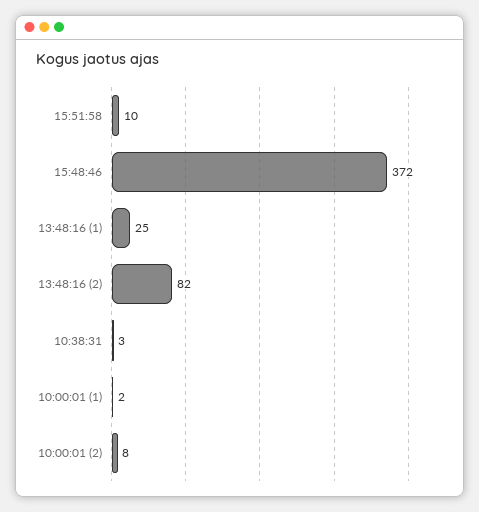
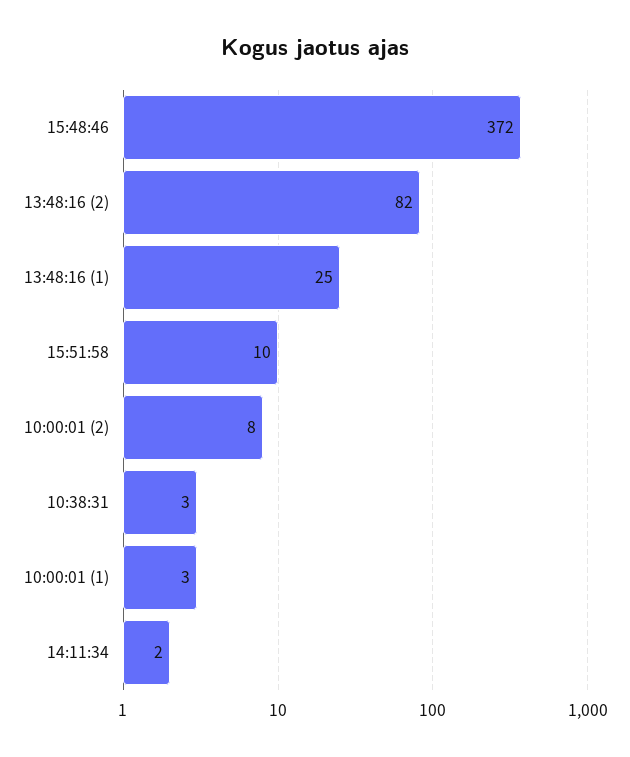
  {
    "15:51:58": 10,
    "15:48:46": 372,
    "13:48:16 (1)": 25,
    "13:48:16 (2)": 82,
    "10:38:31": 3,
-   "10:00:01 (1)": 2,
+   "10:00:01 (1)": 3,
-   "10:00:01 (2)": 8
+   "10:00:01 (2)": 8,
+   "14:11:34": 2
  }

